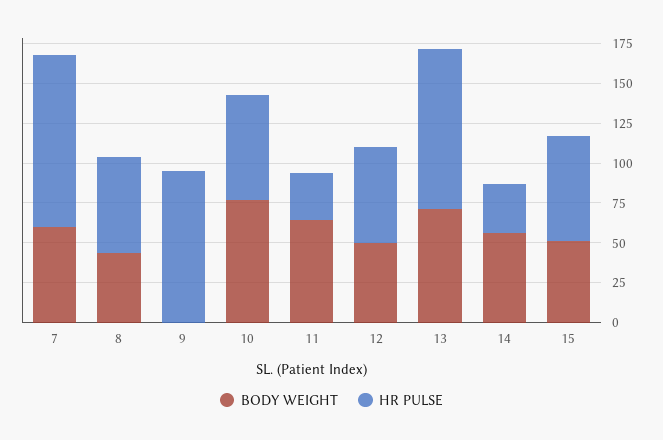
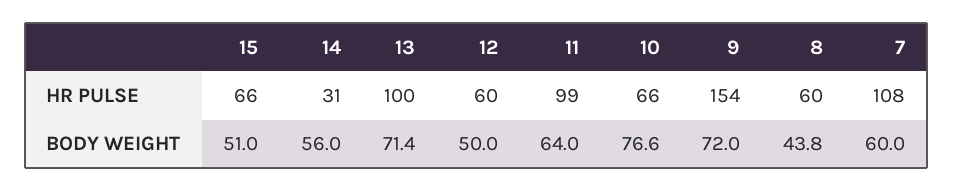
  {
    "BODY WEIGHT": {
      "7": 60,
      "8": 43.8,
-     "9": 0,
+     "9": 72,
      "10": 76.6,
      "11": 64,
      "12": 50,
      "13": 71.4,
      "14": 56,
      "15": 51
    },
    "HR PULSE": {
      "7": 108,
      "8": 60,
-     "9": 100,
+     "9": 154,
      "10": 66,
-     "11": 25,
+     "11": 99,
      "12": 60,
      "13": 100,
      "14": 31,
      "15": 66
    }
  }

